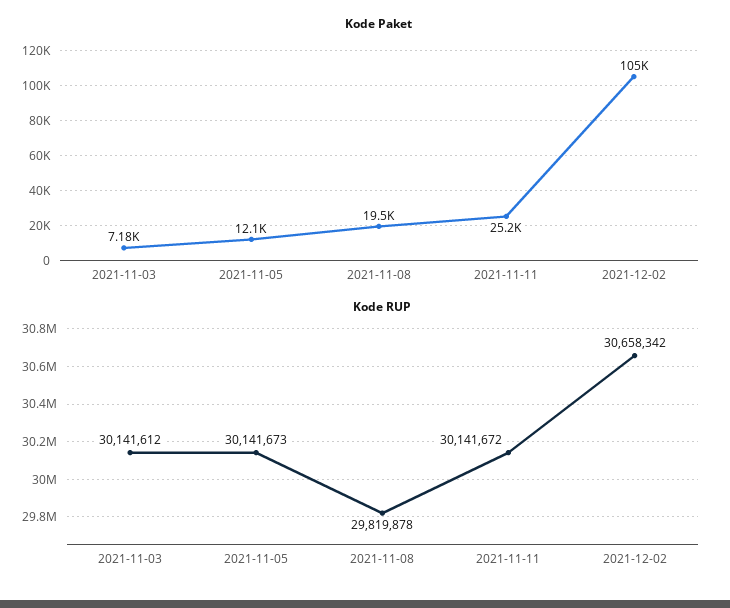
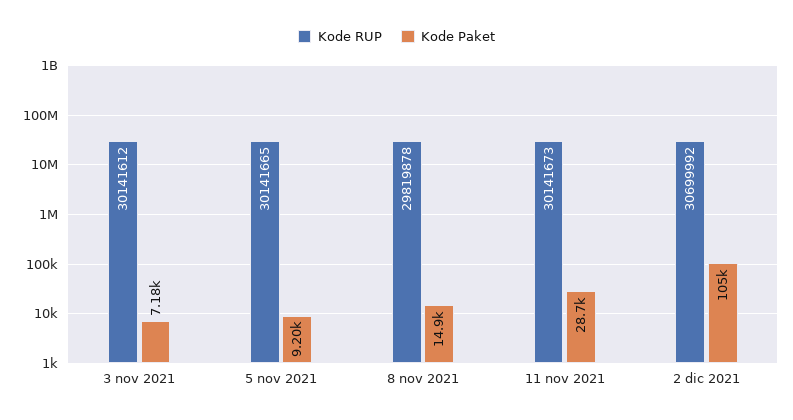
  {
    "Kode Paket": {
      "2021-11-03": 7180,
-     "2021-11-05": 12100,
+     "2021-11-05": 9200,
-     "2021-11-08": 19500,
+     "2021-11-08": 14900,
-     "2021-11-11": 25200,
+     "2021-11-11": 28700,
      "2021-12-02": 105000
    },
    "Kode RUP": {
      "2021-11-03": 30141612,
-     "2021-11-05": 30141673,
+     "2021-11-05": 30141665,
      "2021-11-08": 29819878,
-     "2021-11-11": 30141672,
+     "2021-11-11": 30141673,
-     "2021-12-02": 30658342
+     "2021-12-02": 30699992
    }
  }

